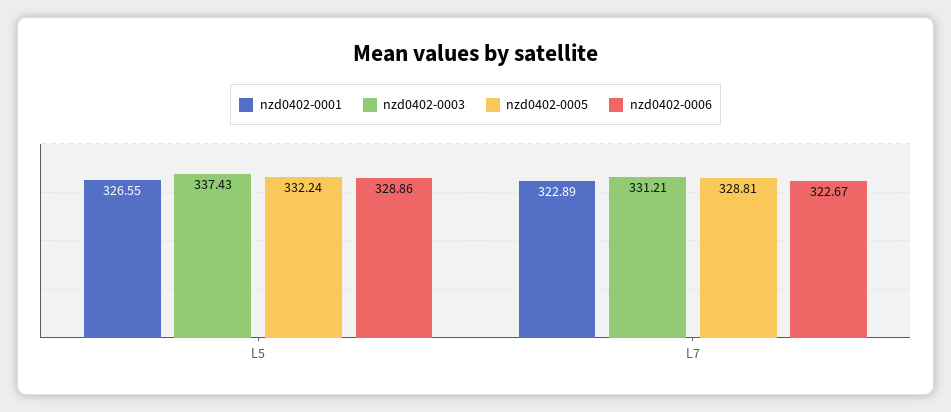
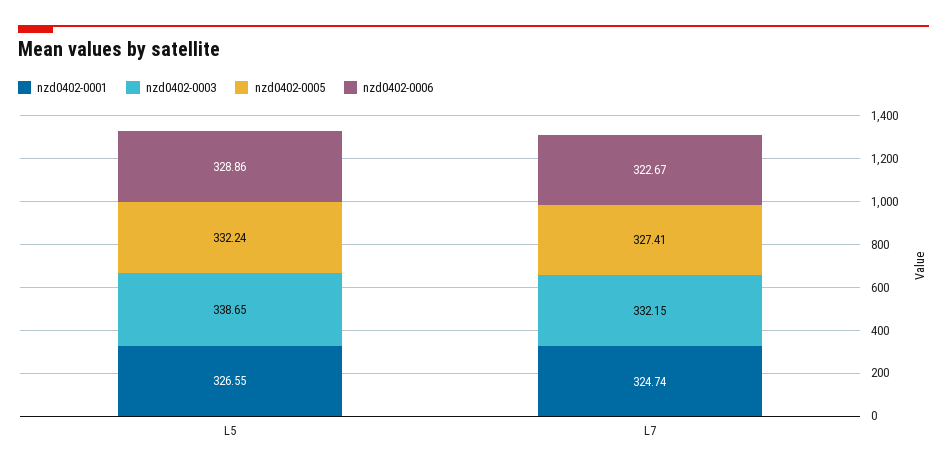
  {
    "nzd0402-0001": {
      "L5": 326.55,
-     "L7": 322.89
+     "L7": 324.74
    },
    "nzd0402-0003": {
-     "L5": 337.43,
+     "L5": 338.65,
-     "L7": 331.21
+     "L7": 332.15
    },
    "nzd0402-0005": {
      "L5": 332.24,
-     "L7": 328.81
+     "L7": 327.41
    },
    "nzd0402-0006": {
      "L5": 328.86,
      "L7": 322.67
    }
  }

